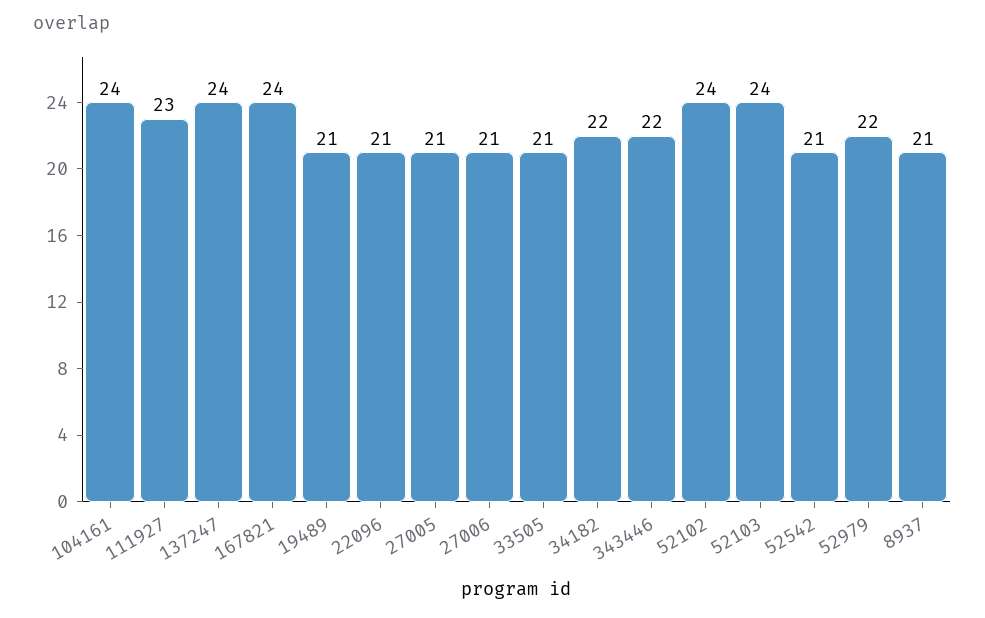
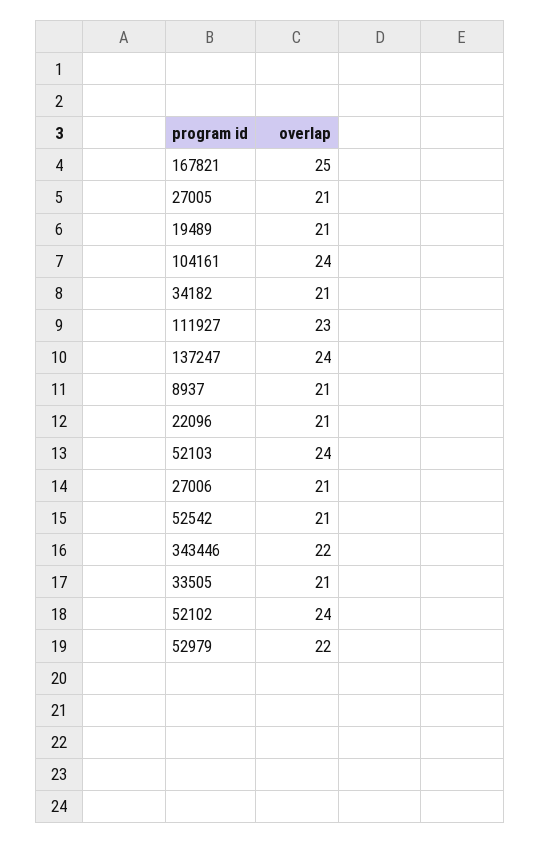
  {
    "104161": 24,
    "111927": 23,
    "137247": 24,
-   "167821": 24,
+   "167821": 25,
    "19489": 21,
    "22096": 21,
    "27005": 21,
    "27006": 21,
    "33505": 21,
-   "34182": 22,
+   "34182": 21,
    "343446": 22,
    "52102": 24,
    "52103": 24,
    "52542": 21,
    "52979": 22,
    "8937": 21
  }

